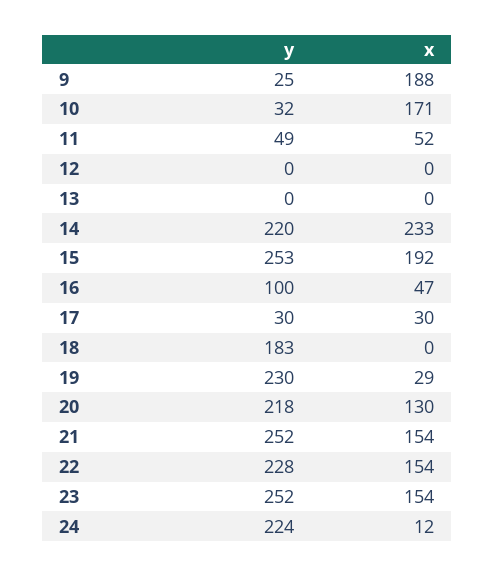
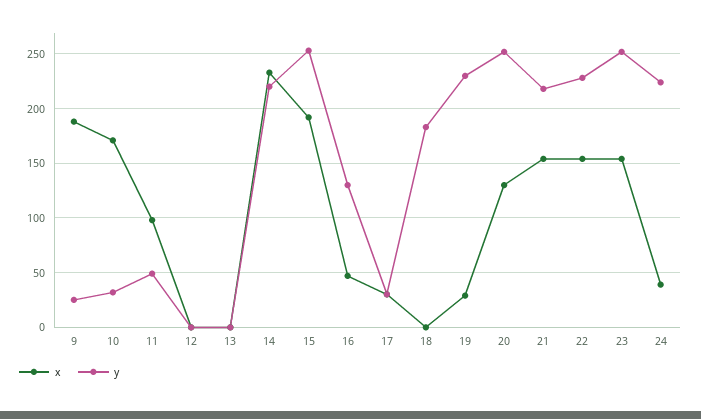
  {
    "y": {
      "9": 25,
      "10": 32,
      "11": 49,
      "12": 0,
      "13": 0,
      "14": 220,
      "15": 253,
-     "16": 100,
+     "16": 130,
      "17": 30,
      "18": 183,
      "19": 230,
-     "20": 218,
+     "20": 250,
-     "21": 252,
+     "21": 220,
      "22": 228,
      "23": 252,
      "24": 224
    },
    "x": {
      "9": 188,
      "10": 171,
-     "11": 52,
+     "11": 100,
      "12": 0,
      "13": 0,
      "14": 233,
      "15": 192,
      "16": 47,
      "17": 30,
      "18": 0,
      "19": 29,
      "20": 130,
      "21": 154,
      "22": 154,
      "23": 154,
-     "24": 12
+     "24": 40
    }
  }

